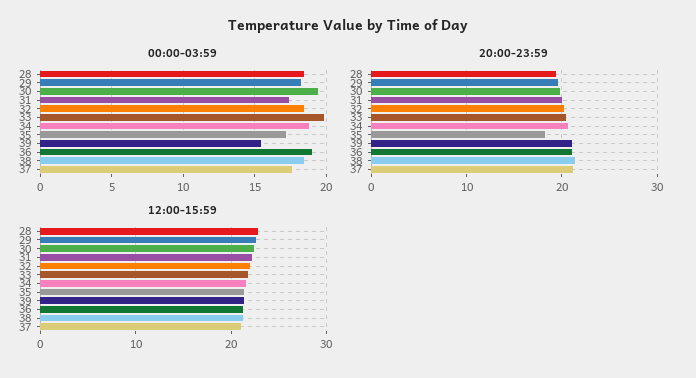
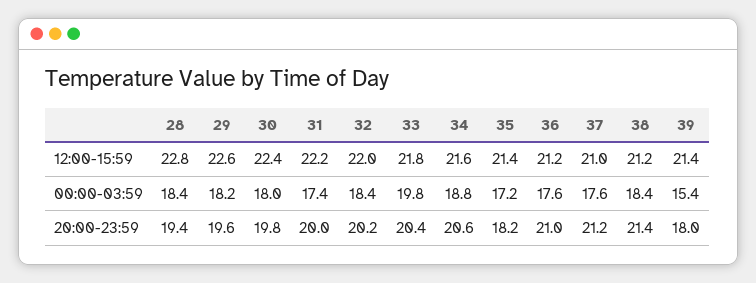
  {
    "00:00-03:59": {
      "28": 18.4,
      "29": 18.2,
-     "30": 19.5,
+     "30": 18,
      "31": 17.4,
      "32": 18.4,
      "33": 19.8,
      "34": 18.8,
      "35": 17.2,
      "39": 15.4,
-     "36": 19,
+     "36": 17.6,
      "38": 18.4,
      "37": 17.6
    },
    "20:00-23:59": {
      "28": 19.4,
      "29": 19.6,
      "30": 19.8,
      "31": 20,
      "32": 20.2,
      "33": 20.4,
      "34": 20.6,
      "35": 18.2,
-     "39": 21,
+     "39": 18,
      "36": 21,
      "38": 21.4,
      "37": 21.2
    },
    "12:00-15:59": {
      "28": 22.8,
      "29": 22.6,
      "30": 22.4,
      "31": 22.2,
      "32": 22,
      "33": 21.8,
      "34": 21.6,
      "35": 21.4,
      "39": 21.4,
      "36": 21.2,
      "38": 21.2,
      "37": 21
    }
  }

